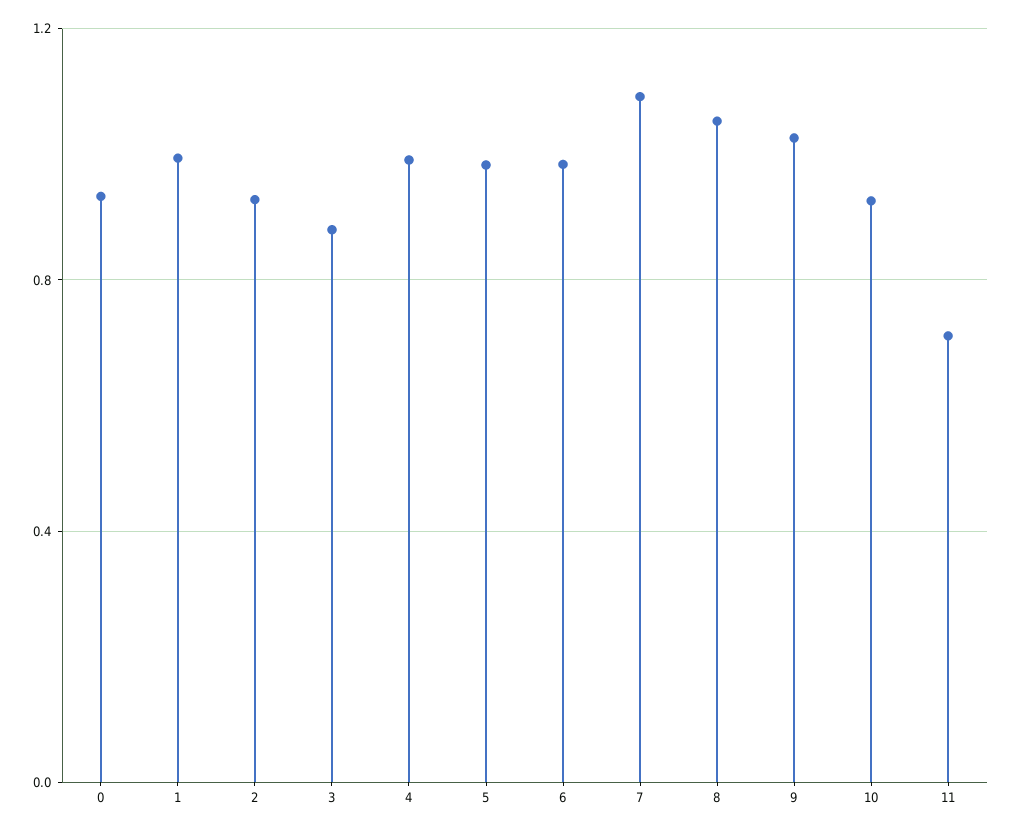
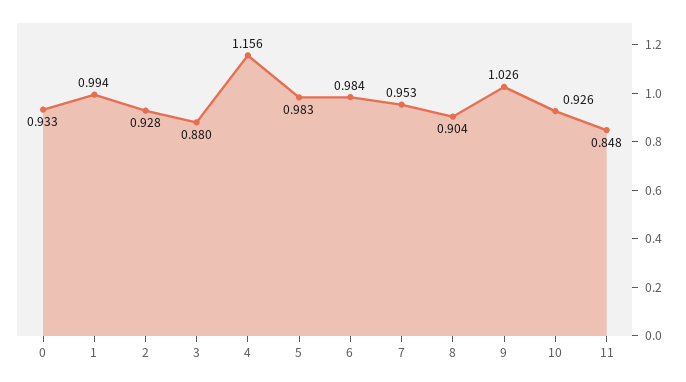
  {
    "0": 0.933,
    "1": 0.994,
    "2": 0.928,
    "3": 0.88,
-   "4": 1,
+   "4": 1.156,
    "5": 0.983,
    "6": 0.984,
-   "7": 1.1,
+   "7": 0.953,
-   "8": 1.05,
+   "8": 0.904,
    "9": 1.026,
    "10": 0.926,
-   "11": 0.7
+   "11": 0.848
  }

